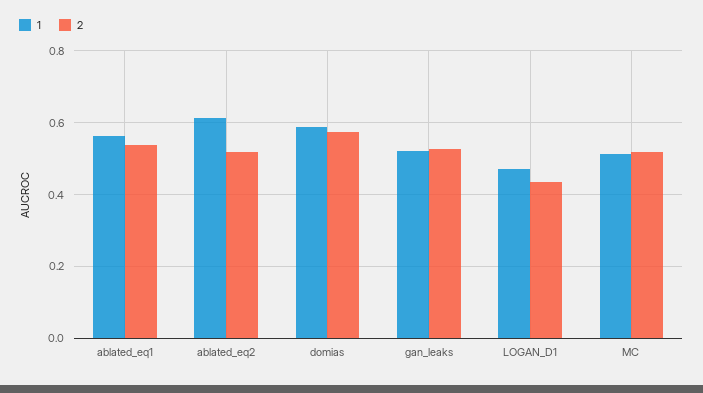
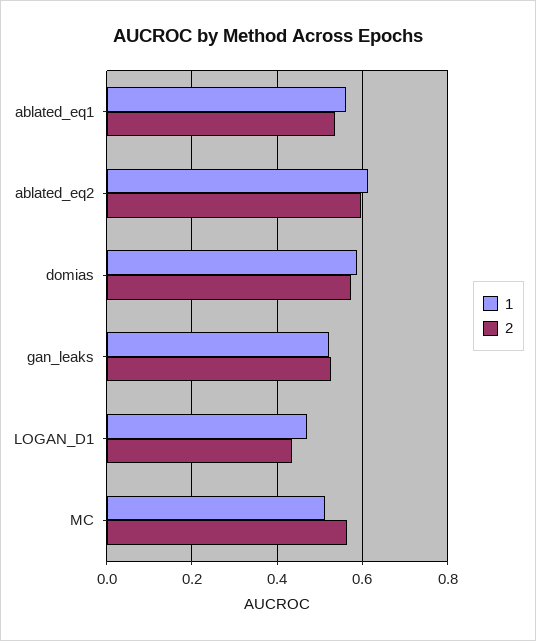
  {
    "1": {
      "ablated_eq1": 0.56,
      "ablated_eq2": 0.62,
      "domias": 0.58,
      "gan_leaks": 0.52,
      "LOGAN_D1": 0.48,
      "MC": 0.52
    },
    "2": {
      "ablated_eq1": 0.54,
-     "ablated_eq2": 0.52,
+     "ablated_eq2": 0.6,
      "domias": 0.58,
      "gan_leaks": 0.52,
      "LOGAN_D1": 0.44,
-     "MC": 0.52
+     "MC": 0.56
    }
  }

